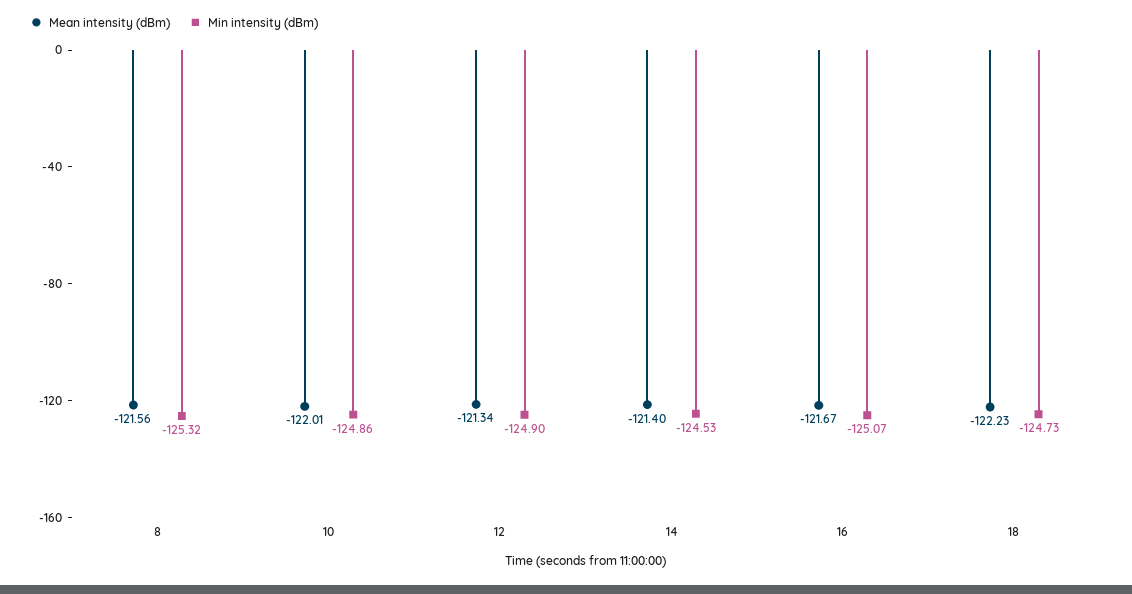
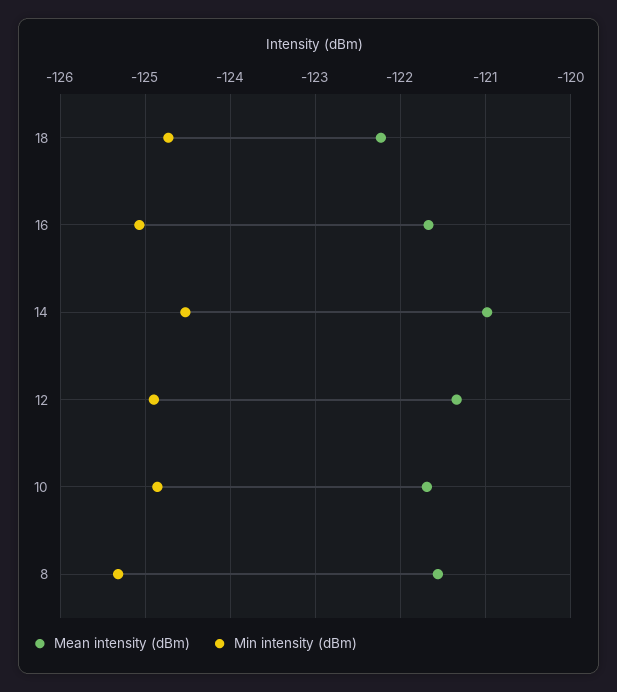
  {
    "Mean intensity (dBm)": {
      "8": -121.56,
-     "10": -122.01,
+     "10": -121.7,
      "12": -121.34,
-     "14": -121.4,
+     "14": -121,
      "16": -121.67,
      "18": -122.23
    },
    "Min intensity (dBm)": {
      "8": -125.32,
      "10": -124.86,
      "12": -124.9,
      "14": -124.53,
      "16": -125.07,
      "18": -124.73
    }
  }

